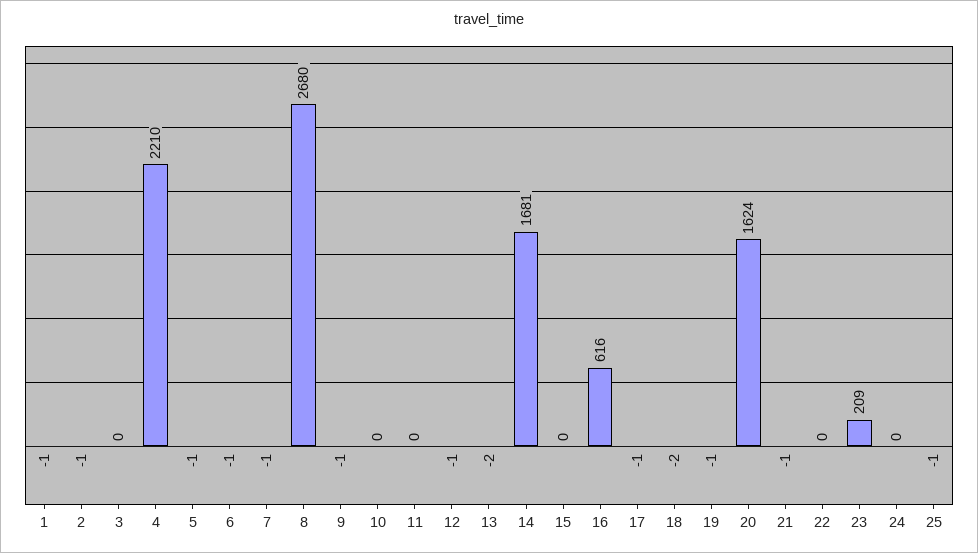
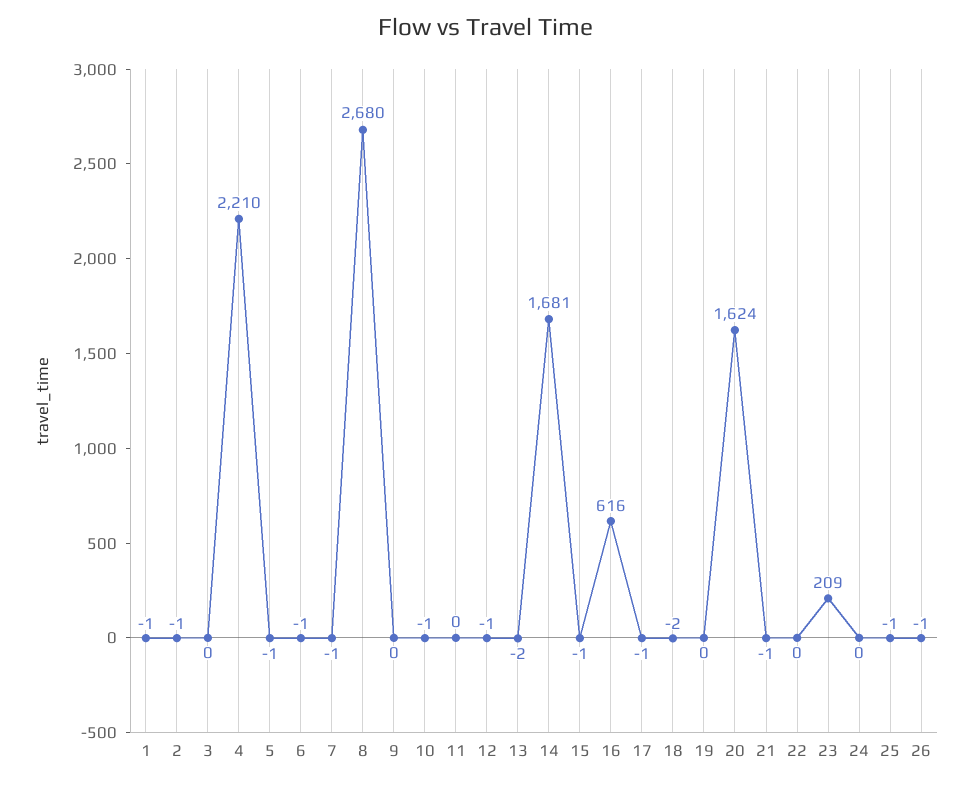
  {
    "1": -1,
    "2": -1,
    "3": 0,
    "4": 2210,
    "5": -1,
    "6": -1,
    "7": -1,
    "8": 2680,
-   "9": -1,
+   "9": 0,
-   "10": 0,
+   "10": -1,
    "11": 0,
    "12": -1,
    "13": -2,
    "14": 1681,
-   "15": 0,
+   "15": -1,
    "16": 616,
    "17": -1,
    "18": -2,
-   "19": -1,
+   "19": 0,
    "20": 1624,
    "21": -1,
    "22": 0,
    "23": 209,
    "24": 0,
-   "25": -1
+   "25": -1,
+   "26": -1
  }

